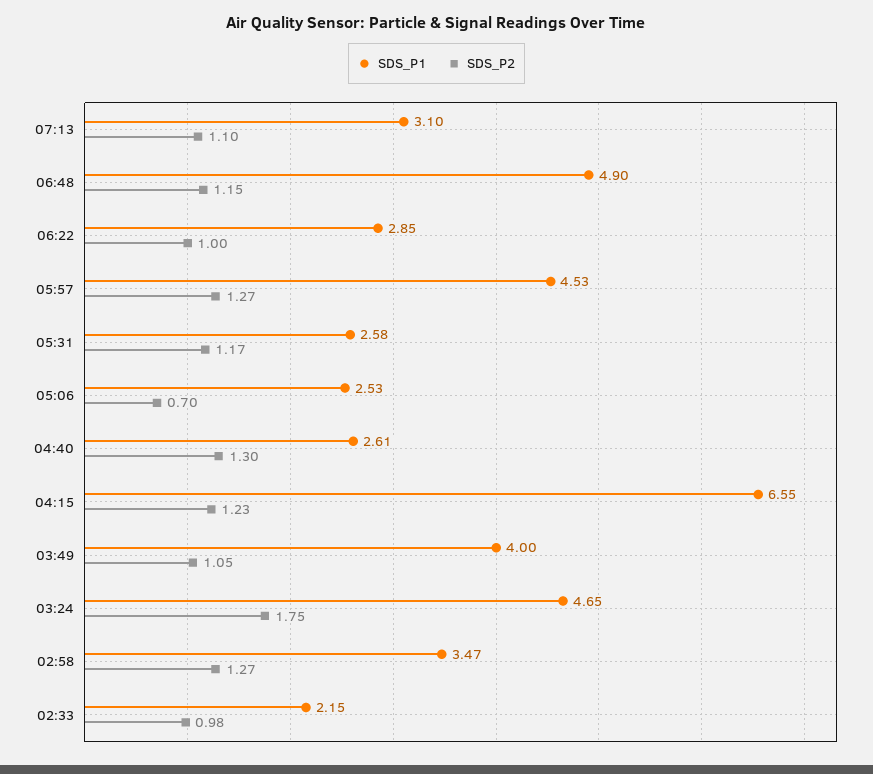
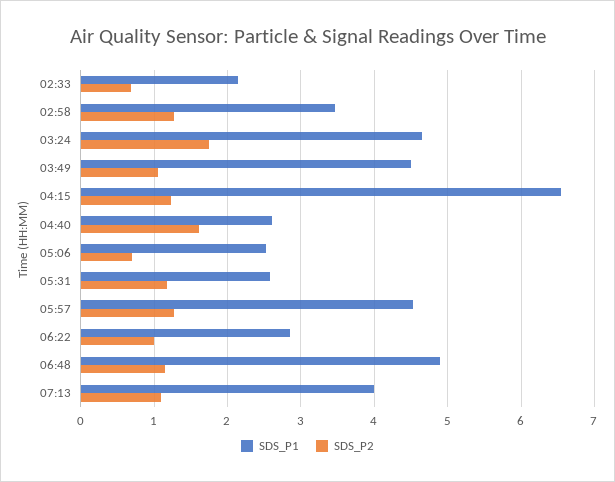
  {
    "SDS_P1": {
-     "07:13": 3.1,
+     "07:13": 4,
      "06:48": 4.9,
      "06:22": 2.85,
      "05:57": 4.53,
      "05:31": 2.58,
      "05:06": 2.53,
      "04:40": 2.61,
      "04:15": 6.55,
-     "03:49": 4,
+     "03:49": 4.5,
      "03:24": 4.65,
      "02:58": 3.47,
      "02:33": 2.15
    },
    "SDS_P2": {
      "07:13": 1.1,
      "06:48": 1.15,
      "06:22": 1,
      "05:57": 1.27,
      "05:31": 1.17,
      "05:06": 0.7,
-     "04:40": 1.3,
+     "04:40": 1.6,
      "04:15": 1.23,
      "03:49": 1.05,
      "03:24": 1.75,
      "02:58": 1.27,
-     "02:33": 0.98
+     "02:33": 0.7
    }
  }

